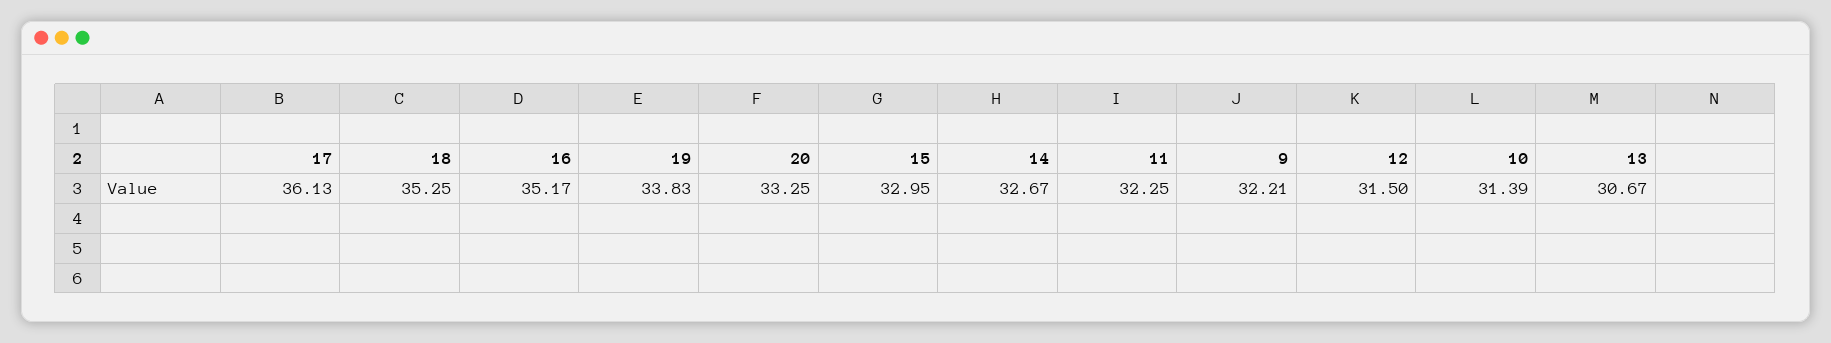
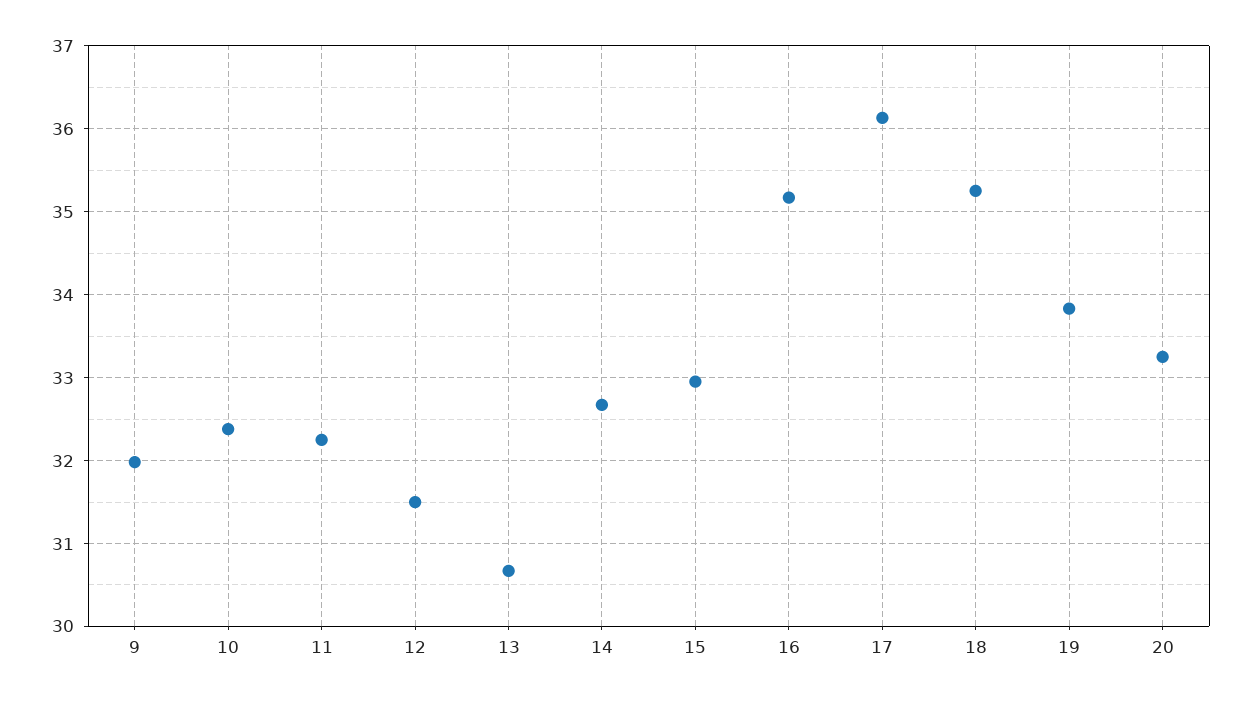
  {
    "17": 36.13,
    "18": 35.25,
    "16": 35.17,
    "19": 33.83,
    "20": 33.25,
    "15": 32.95,
    "14": 32.67,
    "11": 32.25,
-   "9": 32.21,
+   "9": 32,
    "12": 31.5,
-   "10": 31.39,
+   "10": 32.4,
    "13": 30.67
  }

